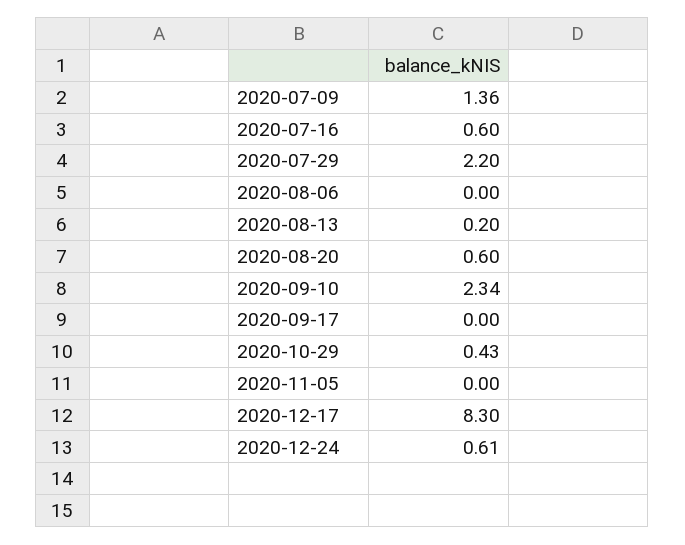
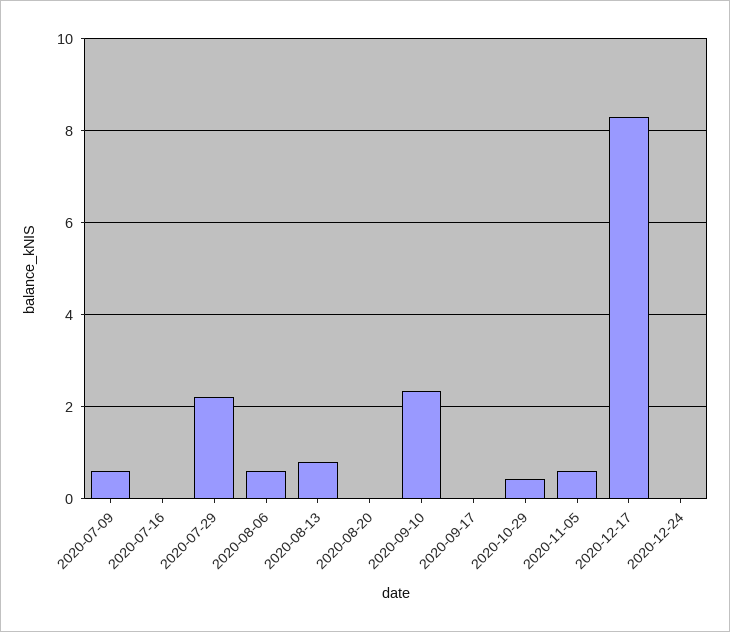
  {
-   "2020-07-09": 1.36,
+   "2020-07-09": 0.6,
-   "2020-07-16": 0.6,
+   "2020-07-16": 0,
    "2020-07-29": 2.2,
-   "2020-08-06": 0,
+   "2020-08-06": 0.6,
-   "2020-08-13": 0.2,
+   "2020-08-13": 0.8,
-   "2020-08-20": 0.6,
+   "2020-08-20": 0,
    "2020-09-10": 2.34,
    "2020-09-17": 0,
    "2020-10-29": 0.43,
-   "2020-11-05": 0,
+   "2020-11-05": 0.6,
    "2020-12-17": 8.3,
-   "2020-12-24": 0.61
+   "2020-12-24": 0
  }

